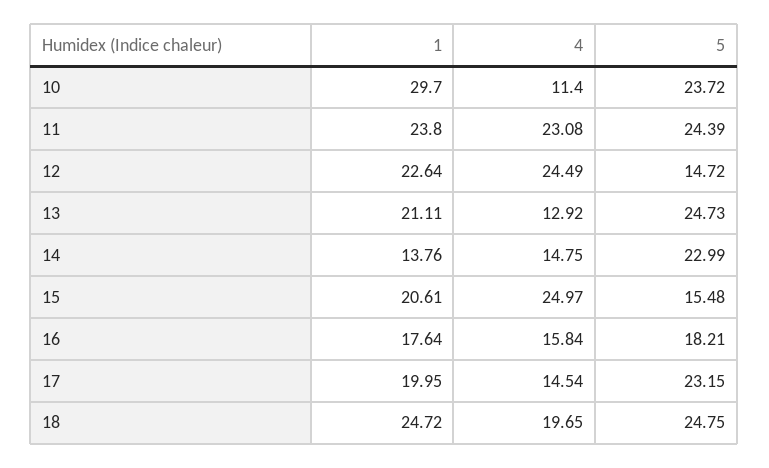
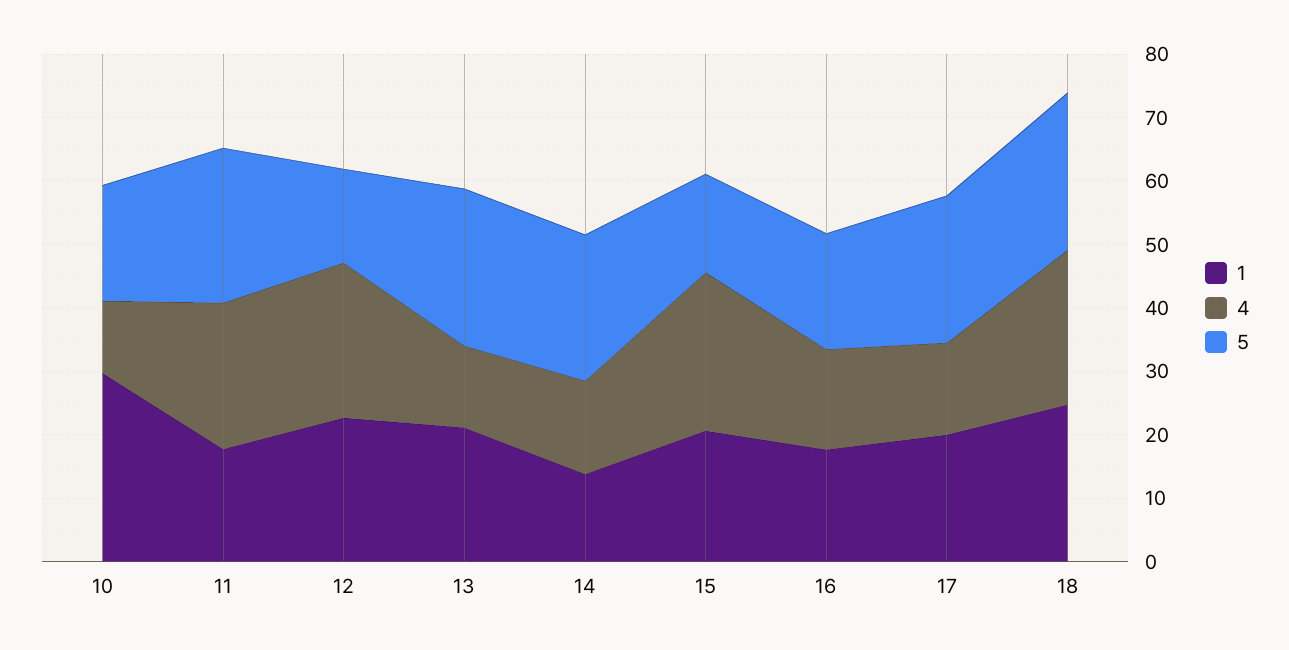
  {
    "1": {
      "10": 29.7,
-     "11": 23.8,
+     "11": 18,
      "12": 22.64,
      "13": 21.11,
      "14": 13.76,
      "15": 20.61,
      "16": 17.64,
      "17": 19.95,
      "18": 24.72
    },
    "4": {
      "10": 11.4,
      "11": 23.08,
      "12": 24.49,
      "13": 12.92,
      "14": 14.75,
      "15": 24.97,
      "16": 15.84,
      "17": 14.54,
-     "18": 19.65
+     "18": 24
    },
    "5": {
-     "10": 23.72,
+     "10": 18,
      "11": 24.39,
      "12": 14.72,
      "13": 24.73,
      "14": 22.99,
      "15": 15.48,
      "16": 18.21,
      "17": 23.15,
      "18": 24.75
    }
  }

